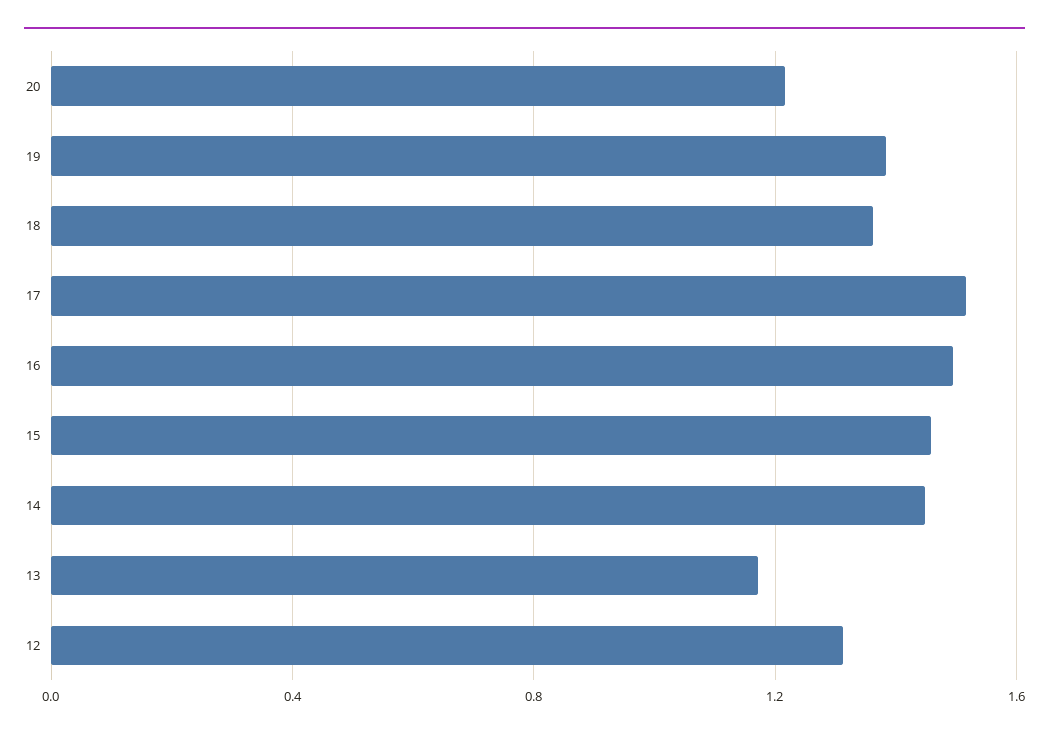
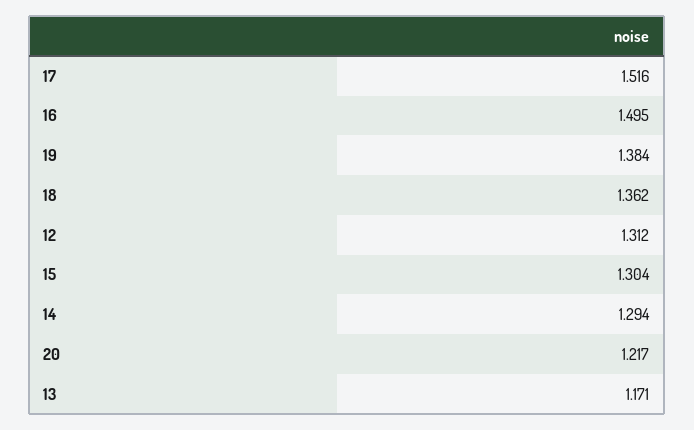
  {
    "20": 1.217,
    "19": 1.384,
    "18": 1.362,
    "17": 1.516,
    "16": 1.495,
-   "15": 1.45,
+   "15": 1.304,
-   "14": 1.45,
+   "14": 1.294,
    "13": 1.171,
    "12": 1.312
  }

